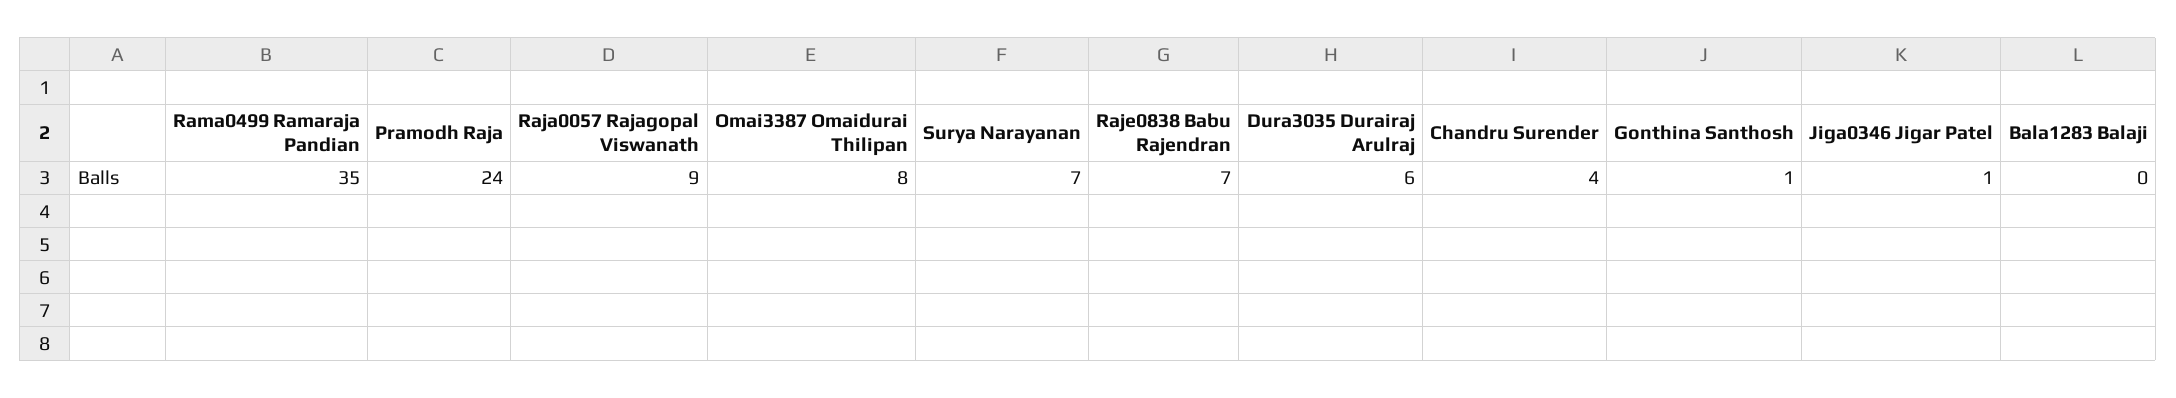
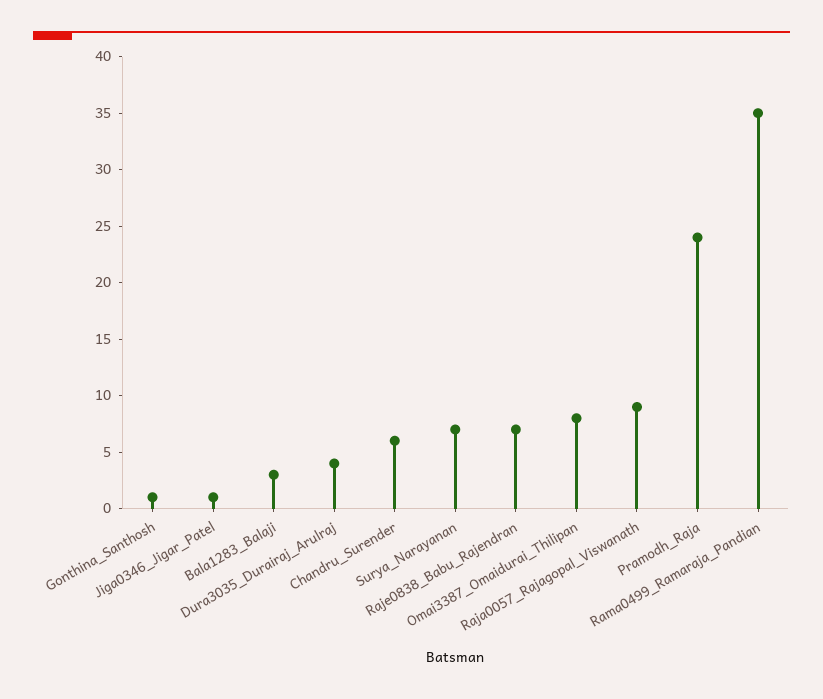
  {
    "Rama0499 Ramaraja Pandian": 35,
    "Pramodh Raja": 24,
    "Raja0057 Rajagopal Viswanath": 9,
    "Omai3387 Omaidurai Thilipan": 8,
    "Surya Narayanan": 7,
    "Raje0838 Babu Rajendran": 7,
-   "Dura3035 Durairaj Arulraj": 6,
+   "Dura3035 Durairaj Arulraj": 4,
-   "Chandru Surender": 4,
+   "Chandru Surender": 6,
    "Gonthina Santhosh": 1,
    "Jiga0346 Jigar Patel": 1,
-   "Bala1283 Balaji": 0
+   "Bala1283 Balaji": 3
  }

